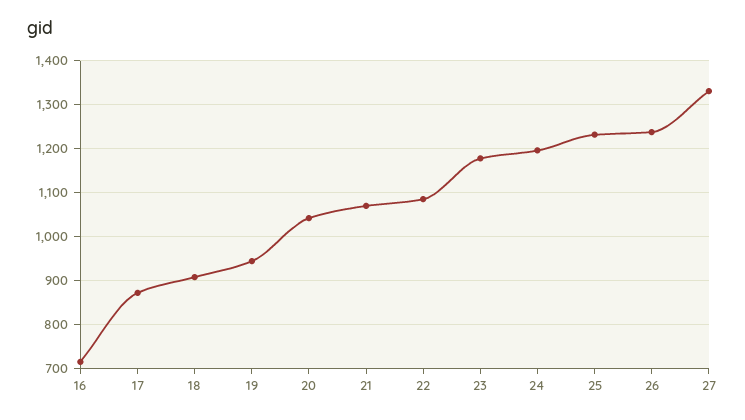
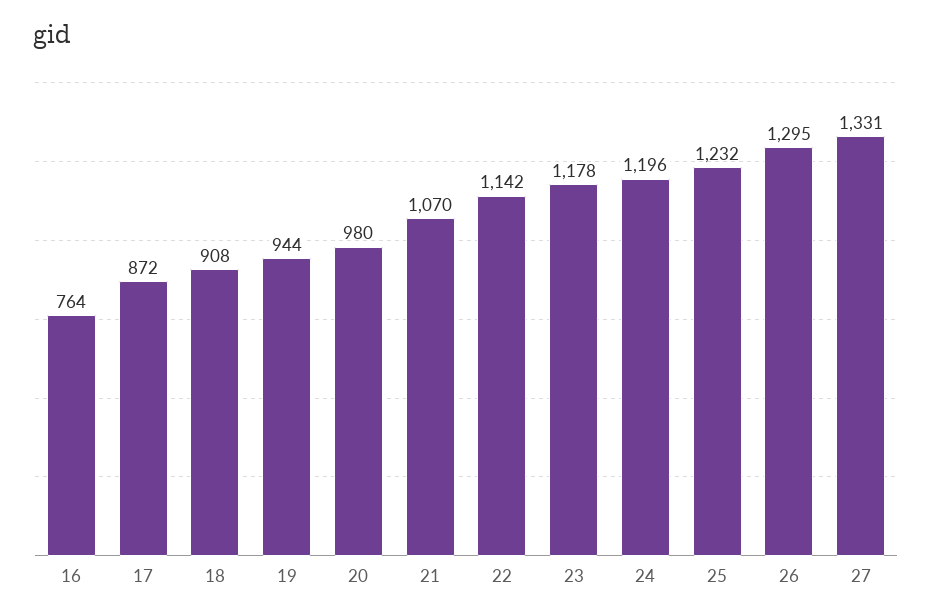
  {
-   "16": 720,
+   "16": 764,
    "17": 872,
    "18": 908,
    "19": 944,
-   "20": 1040,
+   "20": 980,
    "21": 1070,
-   "22": 1080,
+   "22": 1142,
    "23": 1178,
    "24": 1196,
    "25": 1232,
-   "26": 1240,
+   "26": 1295,
    "27": 1331
  }

